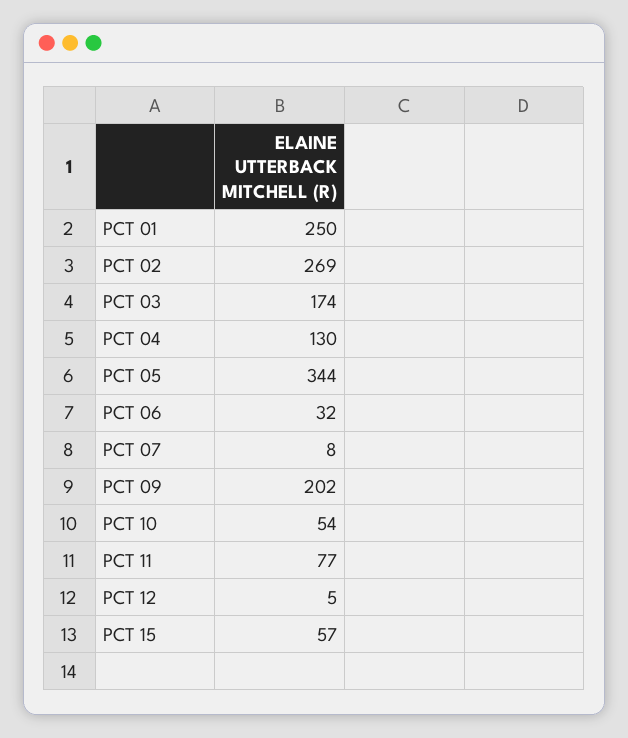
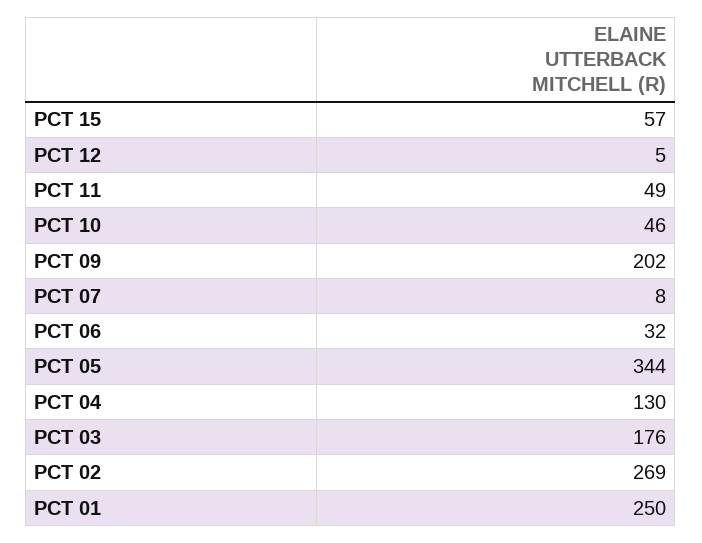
  {
    "PCT 01": 250,
    "PCT 02": 269,
-   "PCT 03": 174,
+   "PCT 03": 176,
    "PCT 04": 130,
    "PCT 05": 344,
    "PCT 06": 32,
    "PCT 07": 8,
    "PCT 09": 202,
-   "PCT 10": 54,
+   "PCT 10": 46,
-   "PCT 11": 77,
+   "PCT 11": 49,
    "PCT 12": 5,
    "PCT 15": 57
  }

